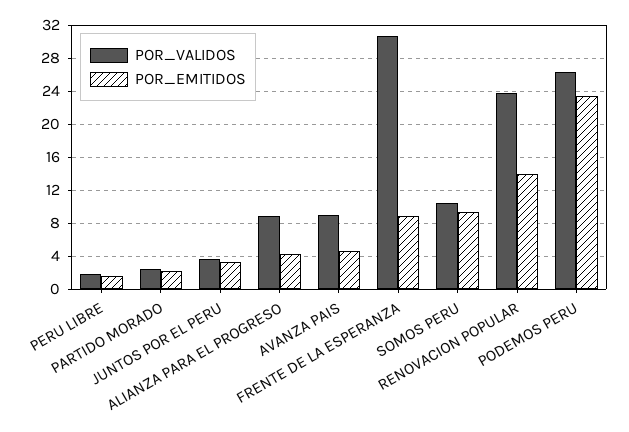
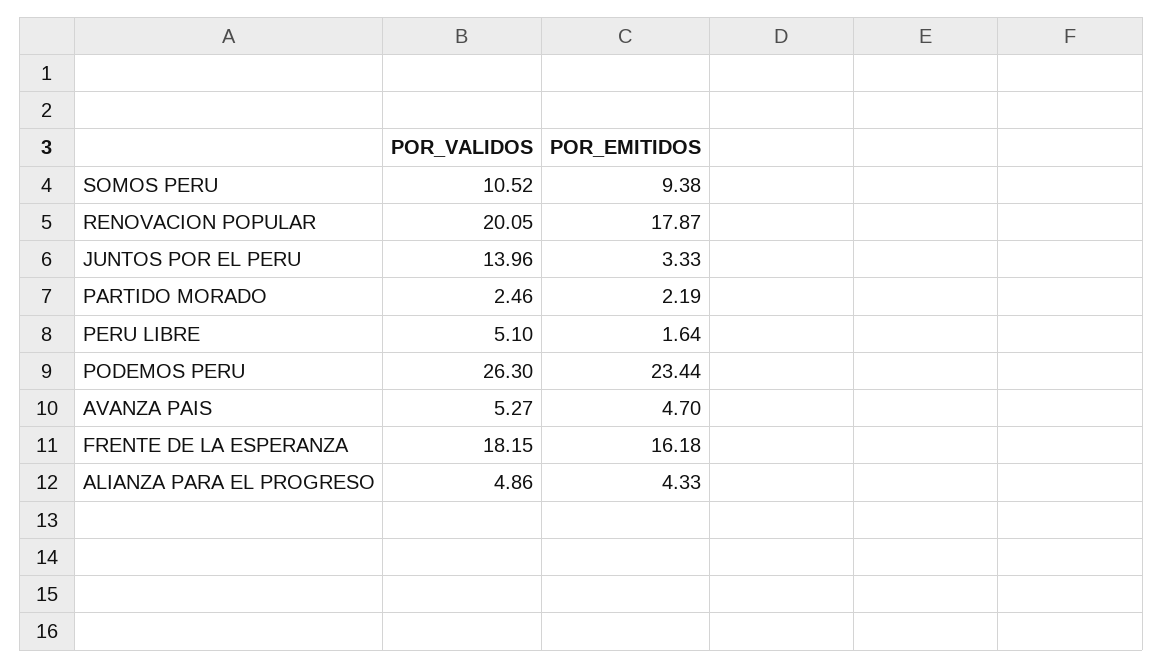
  {
    "POR_VALIDOS": {
-     "PERU LIBRE": 2,
+     "PERU LIBRE": 5.1,
      "PARTIDO MORADO": 2.46,
-     "JUNTOS POR EL PERU": 4,
+     "JUNTOS POR EL PERU": 13.96,
-     "ALIANZA PARA EL PROGRESO": 9,
+     "ALIANZA PARA EL PROGRESO": 4.86,
-     "AVANZA PAIS": 9,
+     "AVANZA PAIS": 5.27,
-     "FRENTE DE LA ESPERANZA": 31,
+     "FRENTE DE LA ESPERANZA": 18.15,
      "SOMOS PERU": 10.52,
-     "RENOVACION POPULAR": 24,
+     "RENOVACION POPULAR": 20.05,
      "PODEMOS PERU": 26.3
    },
    "POR_EMITIDOS": {
      "PERU LIBRE": 1.64,
      "PARTIDO MORADO": 2.19,
      "JUNTOS POR EL PERU": 3.33,
      "ALIANZA PARA EL PROGRESO": 4.33,
      "AVANZA PAIS": 4.7,
-     "FRENTE DE LA ESPERANZA": 9,
+     "FRENTE DE LA ESPERANZA": 16.18,
      "SOMOS PERU": 9.38,
-     "RENOVACION POPULAR": 14,
+     "RENOVACION POPULAR": 17.87,
      "PODEMOS PERU": 23.44
    }
  }

